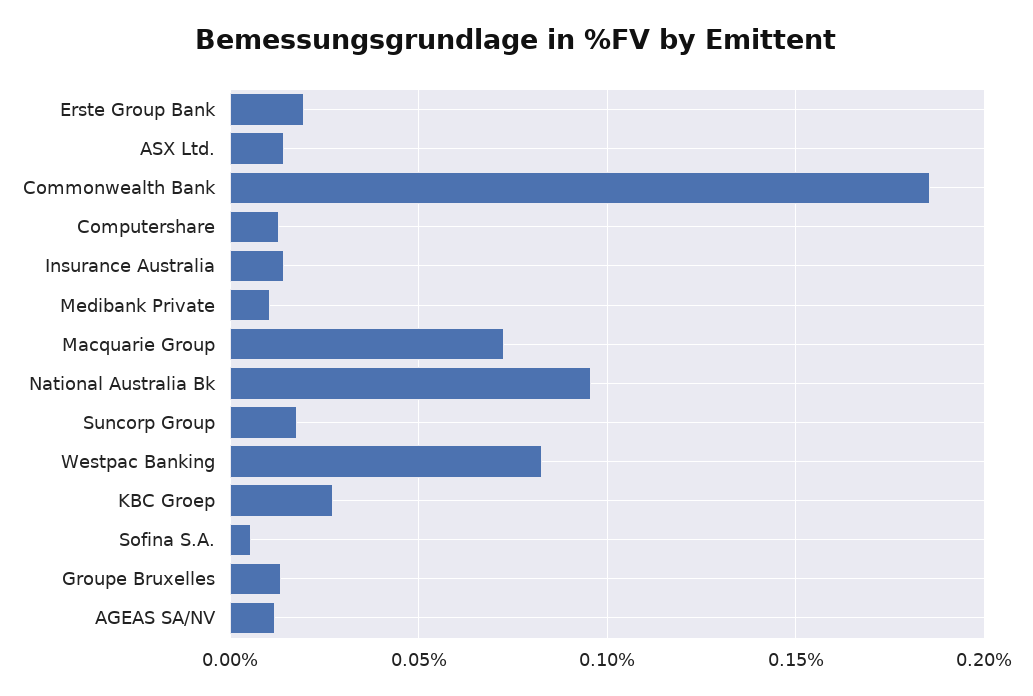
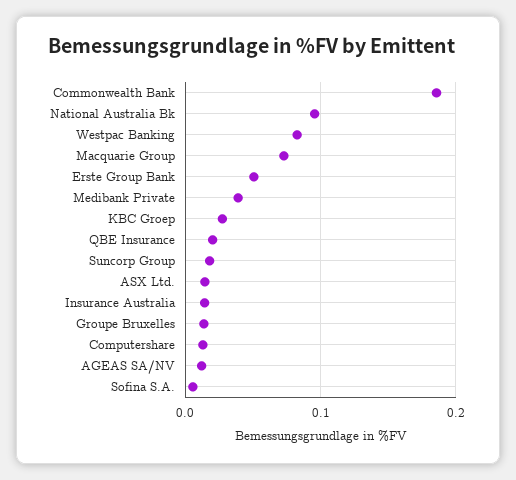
  {
-   "Erste Group Bank": 0.02,
+   "Erste Group Bank": 0.05,
    "ASX Ltd.": 0.015,
    "Commonwealth Bank": 0.185,
    "Computershare": 0.015,
    "Insurance Australia": 0.015,
-   "Medibank Private": 0.01,
+   "Medibank Private": 0.04,
    "Macquarie Group": 0.075,
    "National Australia Bk": 0.095,
    "Suncorp Group": 0.02,
    "Westpac Banking": 0.085,
    "KBC Groep": 0.025,
    "Sofina S.A.": 0.005,
    "Groupe Bruxelles": 0.015,
-   "AGEAS SA/NV": 0.01
+   "AGEAS SA/NV": 0.01,
+   "QBE Insurance": 0.02
  }

